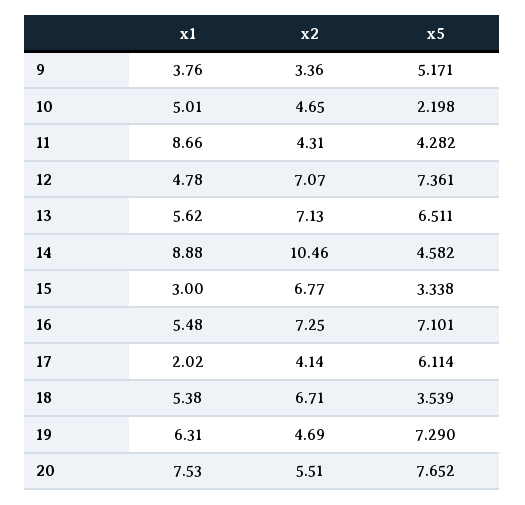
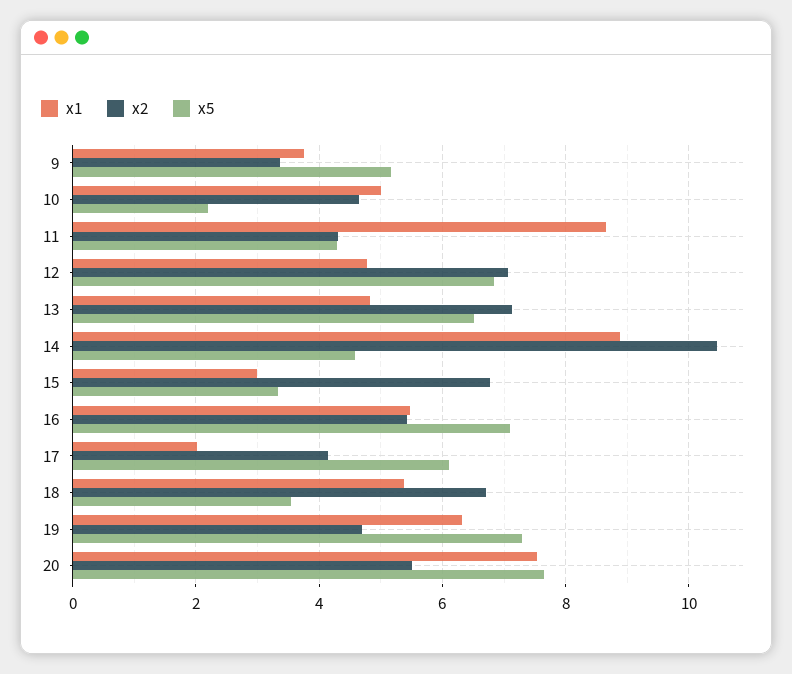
  {
    "x1": {
      "9": 3.76,
      "10": 5.01,
      "11": 8.66,
      "12": 4.78,
-     "13": 5.62,
+     "13": 4.8,
      "14": 8.88,
      "15": 3,
      "16": 5.48,
      "17": 2.02,
      "18": 5.38,
      "19": 6.31,
      "20": 7.53
    },
    "x2": {
      "9": 3.36,
      "10": 4.65,
      "11": 4.31,
      "12": 7.07,
      "13": 7.13,
      "14": 10.46,
      "15": 6.77,
-     "16": 7.25,
+     "16": 5.4,
      "17": 4.14,
      "18": 6.71,
      "19": 4.69,
      "20": 5.51
    },
    "x5": {
      "9": 5.171,
      "10": 2.198,
      "11": 4.282,
-     "12": 7.361,
+     "12": 6.8,
      "13": 6.511,
      "14": 4.582,
      "15": 3.338,
      "16": 7.101,
      "17": 6.114,
      "18": 3.539,
      "19": 7.29,
      "20": 7.652
    }
  }

